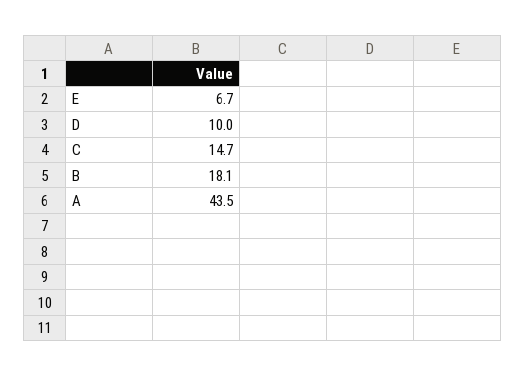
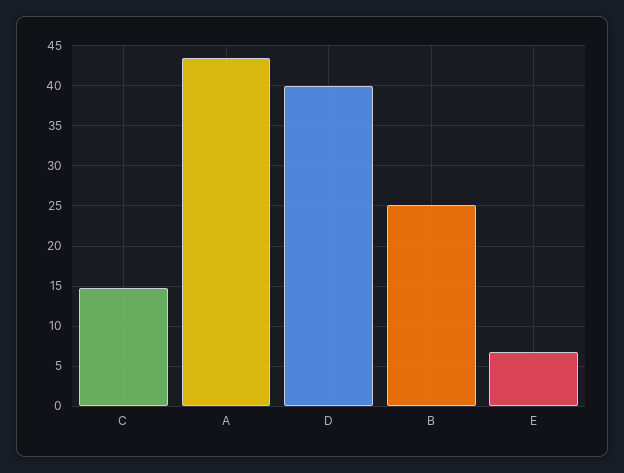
  {
    "E": 6.7,
-   "D": 10,
+   "D": 40,
    "C": 14.7,
-   "B": 18.1,
+   "B": 25,
    "A": 43.5
  }

